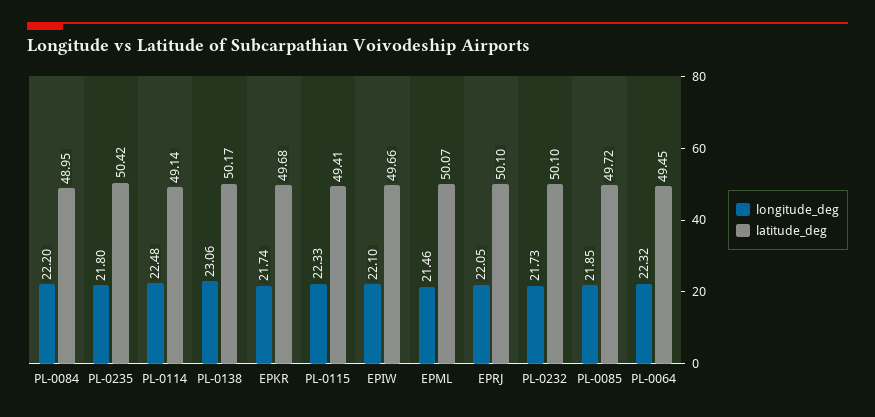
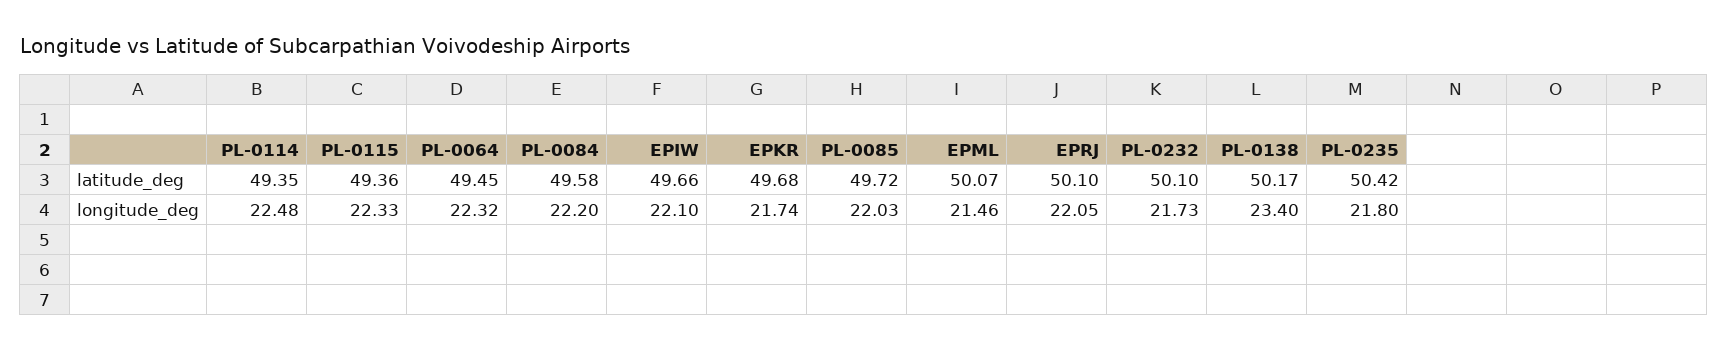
  {
    "longitude_deg": {
      "PL-0084": 22.2,
      "PL-0235": 21.8,
      "PL-0114": 22.48,
-     "PL-0138": 23.06,
+     "PL-0138": 23.4,
      "EPKR": 21.74,
      "PL-0115": 22.33,
      "EPIW": 22.1,
      "EPML": 21.46,
      "EPRJ": 22.05,
      "PL-0232": 21.73,
-     "PL-0085": 21.85,
+     "PL-0085": 22.03,
      "PL-0064": 22.32
    },
    "latitude_deg": {
-     "PL-0084": 48.95,
+     "PL-0084": 49.58,
      "PL-0235": 50.42,
-     "PL-0114": 49.14,
+     "PL-0114": 49.35,
      "PL-0138": 50.17,
      "EPKR": 49.68,
-     "PL-0115": 49.41,
+     "PL-0115": 49.36,
      "EPIW": 49.66,
      "EPML": 50.07,
      "EPRJ": 50.1,
      "PL-0232": 50.1,
      "PL-0085": 49.72,
      "PL-0064": 49.45
    }
  }

